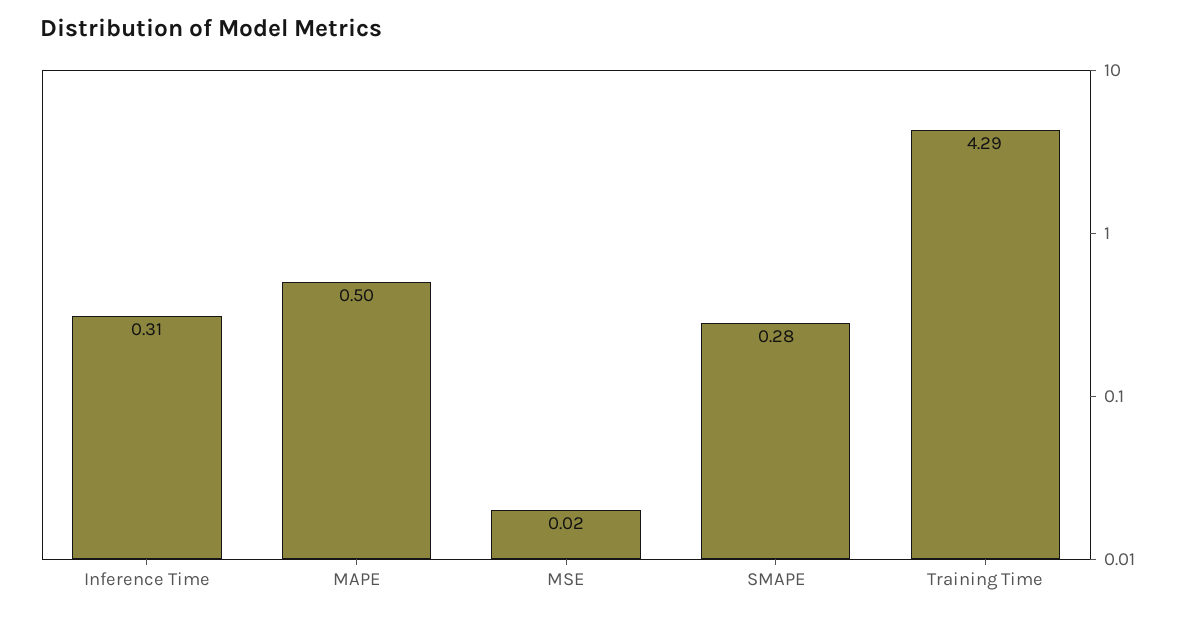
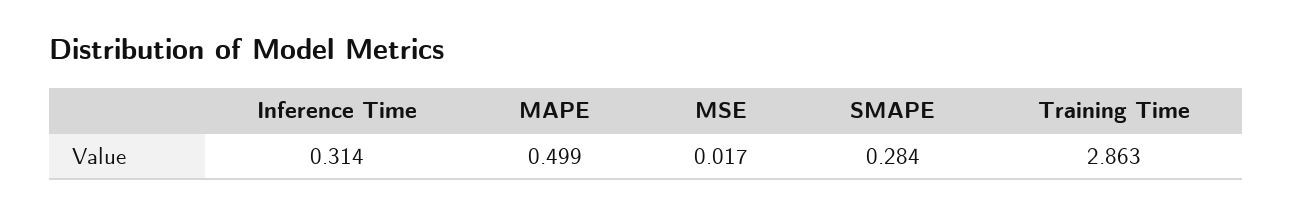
  {
    "Inference Time": 0.314,
    "MAPE": 0.499,
    "MSE": 0.017,
    "SMAPE": 0.284,
-   "Training Time": 4.29
+   "Training Time": 2.863
  }

